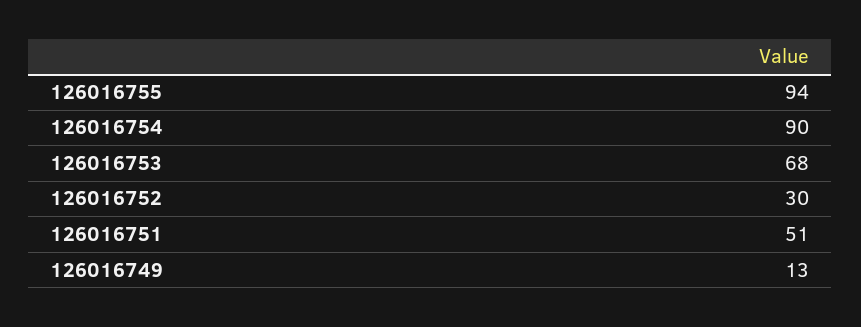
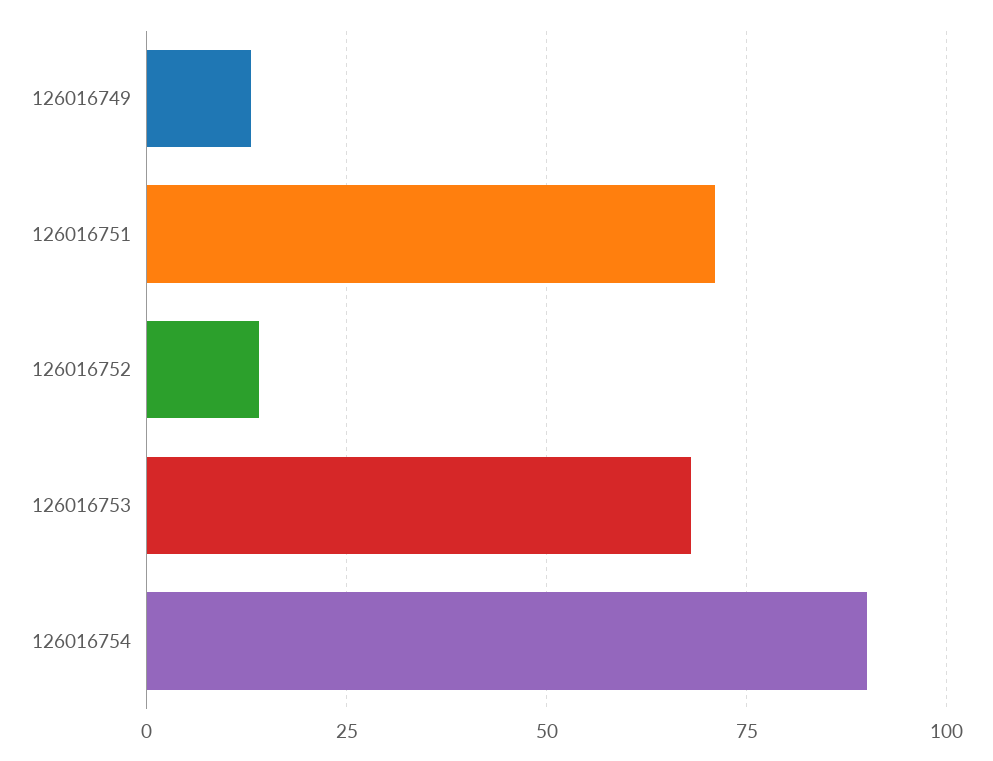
  {
-   "126016755": 94,
    "126016754": 90,
    "126016753": 68,
-   "126016752": 30,
+   "126016752": 15,
-   "126016751": 51,
+   "126016751": 70,
    "126016749": 13
  }

